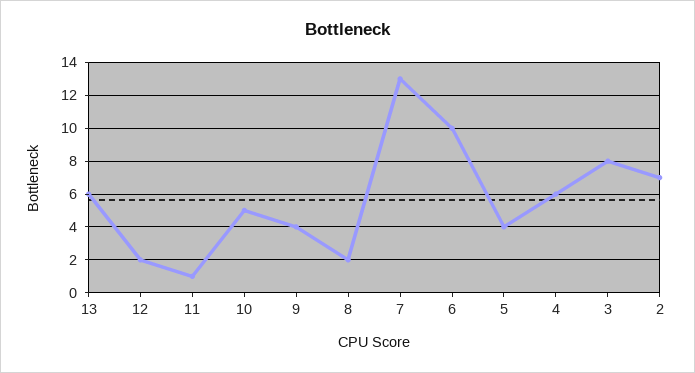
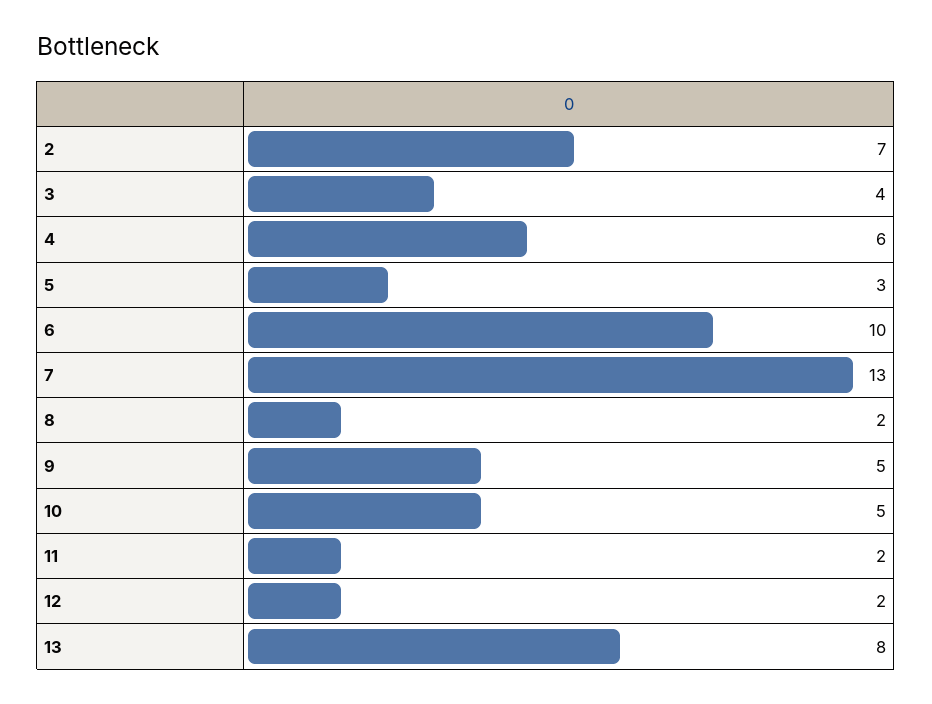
  {
-   "13": 6,
+   "13": 8,
    "12": 2,
-   "11": 1,
+   "11": 2,
    "10": 5,
-   "9": 4,
+   "9": 5,
    "8": 2,
    "7": 13,
    "6": 10,
-   "5": 4,
+   "5": 3,
    "4": 6,
-   "3": 8,
+   "3": 4,
    "2": 7
  }

